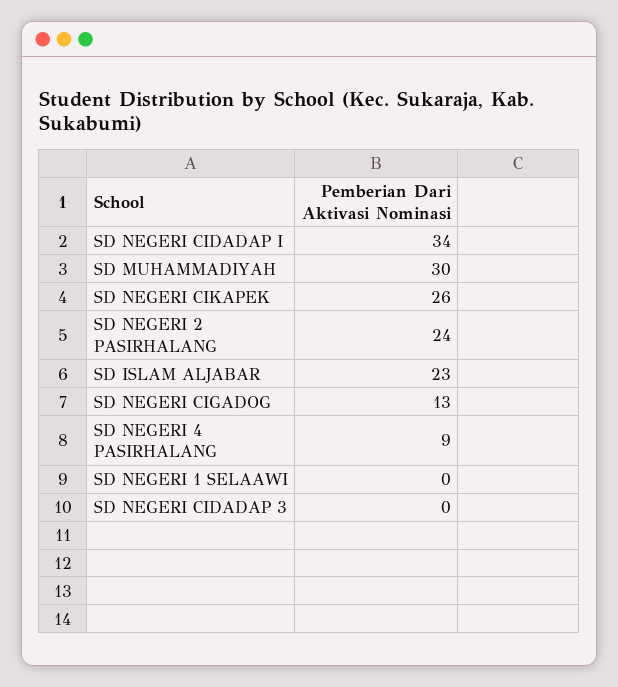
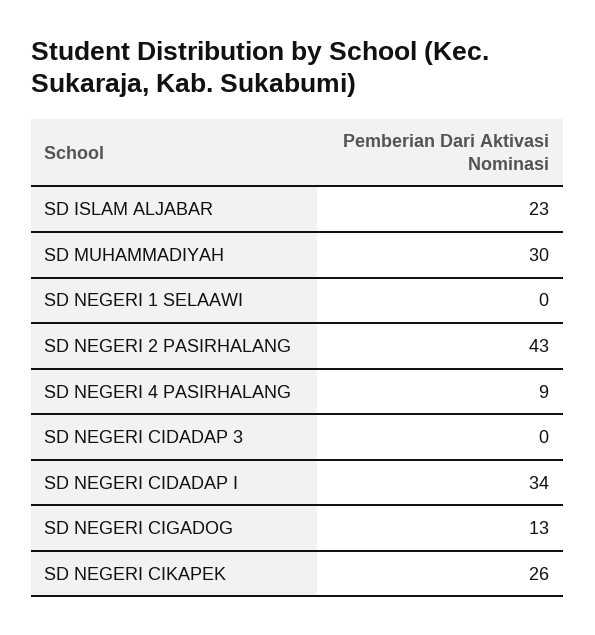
  {
    "SD NEGERI CIDADAP I": 34,
    "SD MUHAMMADIYAH": 30,
    "SD NEGERI CIKAPEK": 26,
-   "SD NEGERI 2 PASIRHALANG": 24,
+   "SD NEGERI 2 PASIRHALANG": 43,
    "SD ISLAM ALJABAR": 23,
    "SD NEGERI CIGADOG": 13,
    "SD NEGERI 4 PASIRHALANG": 9,
    "SD NEGERI 1 SELAAWI": 0,
    "SD NEGERI CIDADAP 3": 0
  }

